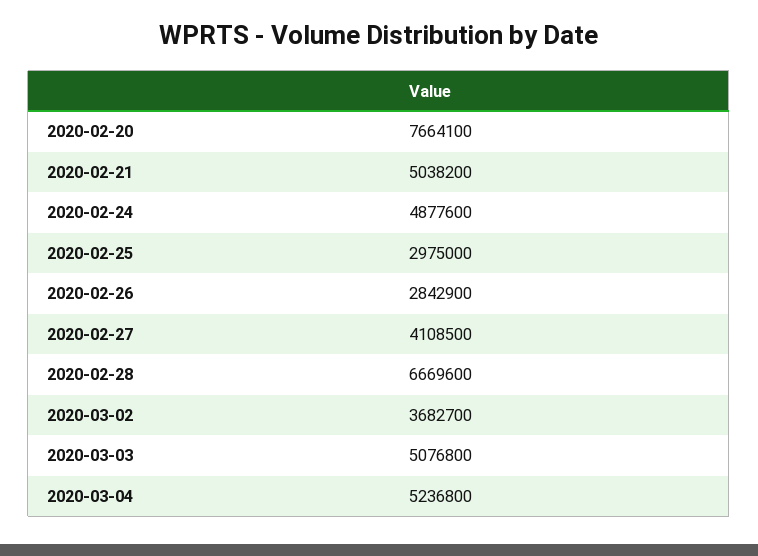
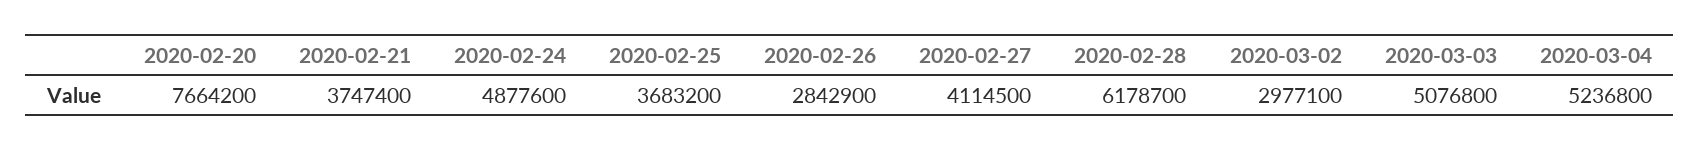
  {
-   "2020-02-20": 7664100,
+   "2020-02-20": 7664200,
-   "2020-02-21": 5038200,
+   "2020-02-21": 3747400,
    "2020-02-24": 4877600,
-   "2020-02-25": 2975000,
+   "2020-02-25": 3683200,
    "2020-02-26": 2842900,
-   "2020-02-27": 4108500,
+   "2020-02-27": 4114500,
-   "2020-02-28": 6669600,
+   "2020-02-28": 6178700,
-   "2020-03-02": 3682700,
+   "2020-03-02": 2977100,
    "2020-03-03": 5076800,
    "2020-03-04": 5236800
  }

